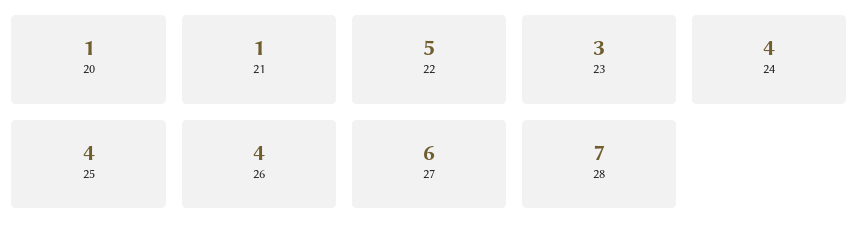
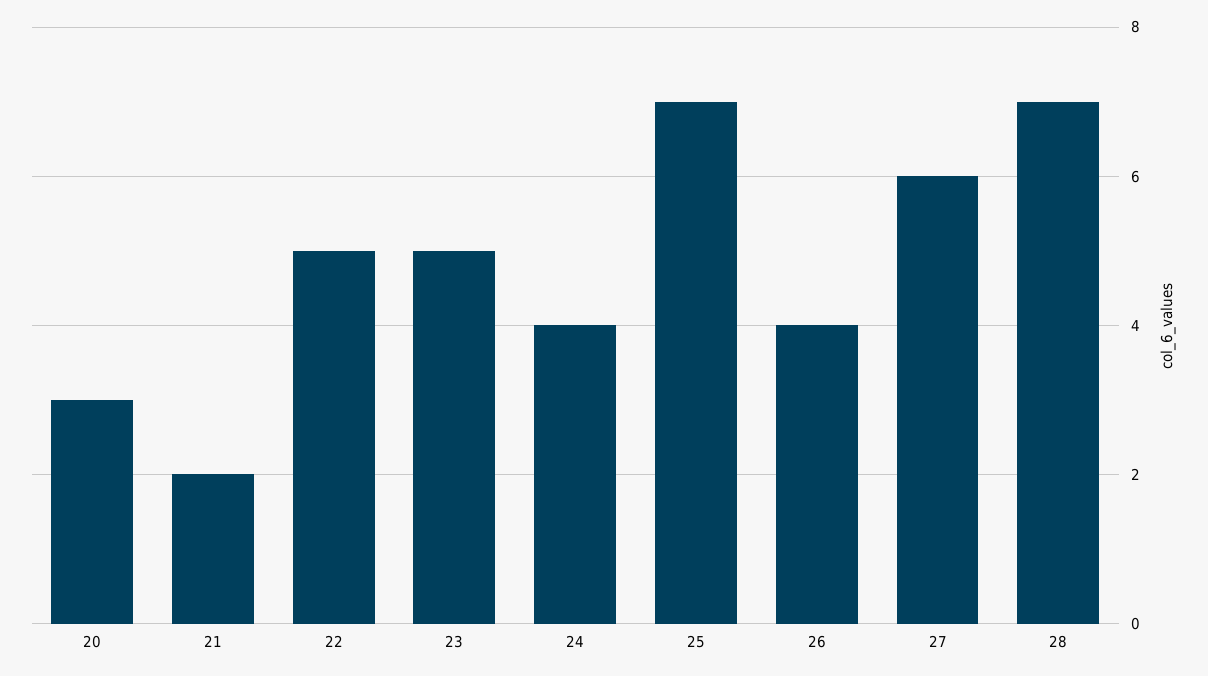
  {
-   "20": 1,
+   "20": 3,
-   "21": 1,
+   "21": 2,
    "22": 5,
-   "23": 3,
+   "23": 5,
    "24": 4,
-   "25": 4,
+   "25": 7,
    "26": 4,
    "27": 6,
    "28": 7
  }

